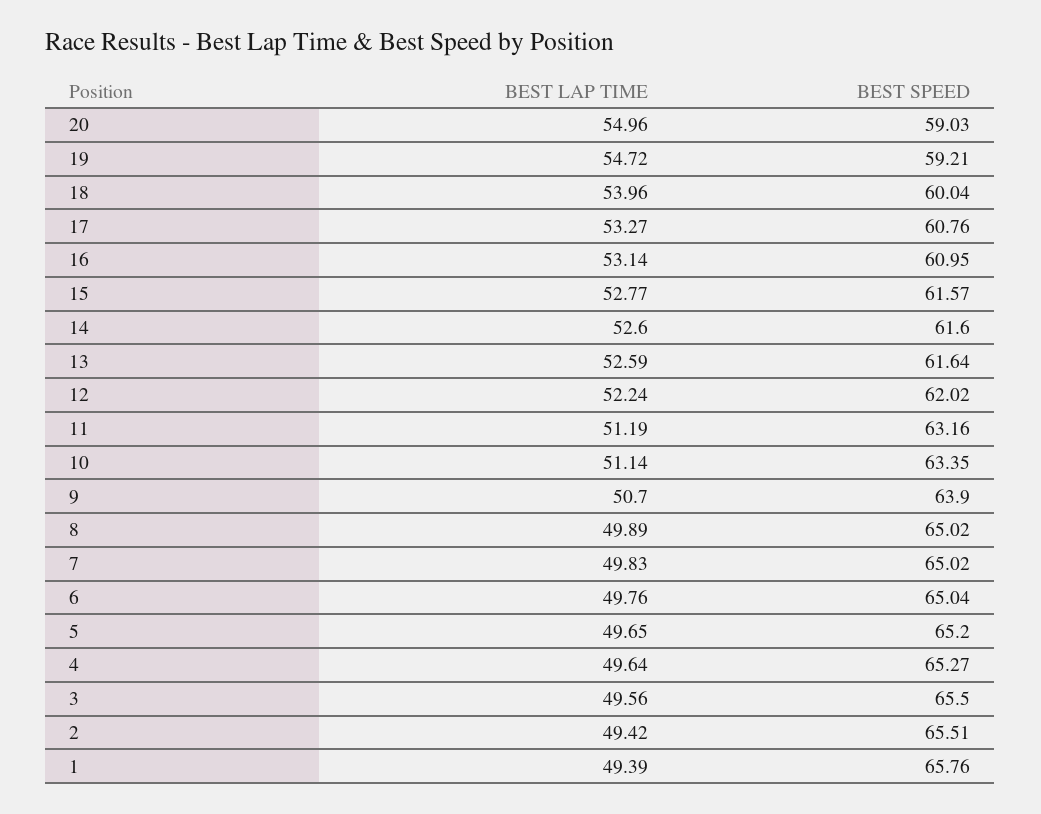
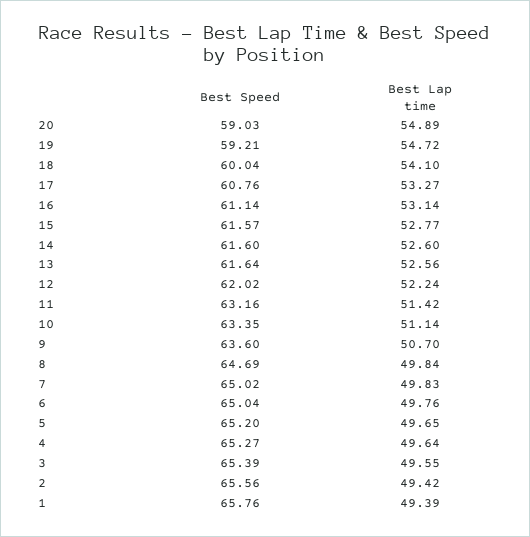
  {
    "BEST LAP TIME": {
-     "20": 54.96,
+     "20": 54.89,
      "19": 54.72,
-     "18": 53.96,
+     "18": 54.1,
      "17": 53.27,
      "16": 53.14,
      "15": 52.77,
      "14": 52.6,
-     "13": 52.59,
+     "13": 52.56,
      "12": 52.24,
-     "11": 51.19,
+     "11": 51.42,
      "10": 51.14,
      "9": 50.7,
-     "8": 49.89,
+     "8": 49.84,
      "7": 49.83,
      "6": 49.76,
      "5": 49.65,
      "4": 49.64,
-     "3": 49.56,
+     "3": 49.55,
      "2": 49.42,
      "1": 49.39
    },
    "BEST SPEED": {
      "20": 59.03,
      "19": 59.21,
      "18": 60.04,
      "17": 60.76,
-     "16": 60.95,
+     "16": 61.14,
      "15": 61.57,
      "14": 61.6,
      "13": 61.64,
      "12": 62.02,
      "11": 63.16,
      "10": 63.35,
-     "9": 63.9,
+     "9": 63.6,
-     "8": 65.02,
+     "8": 64.69,
      "7": 65.02,
      "6": 65.04,
      "5": 65.2,
      "4": 65.27,
-     "3": 65.5,
+     "3": 65.39,
-     "2": 65.51,
+     "2": 65.56,
      "1": 65.76
    }
  }

